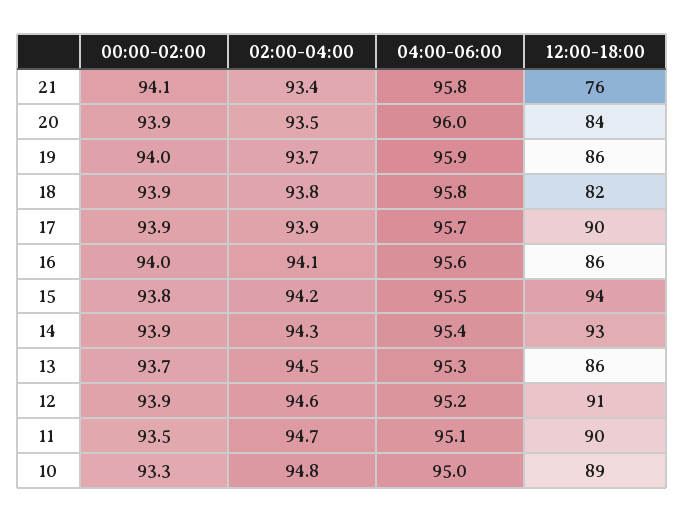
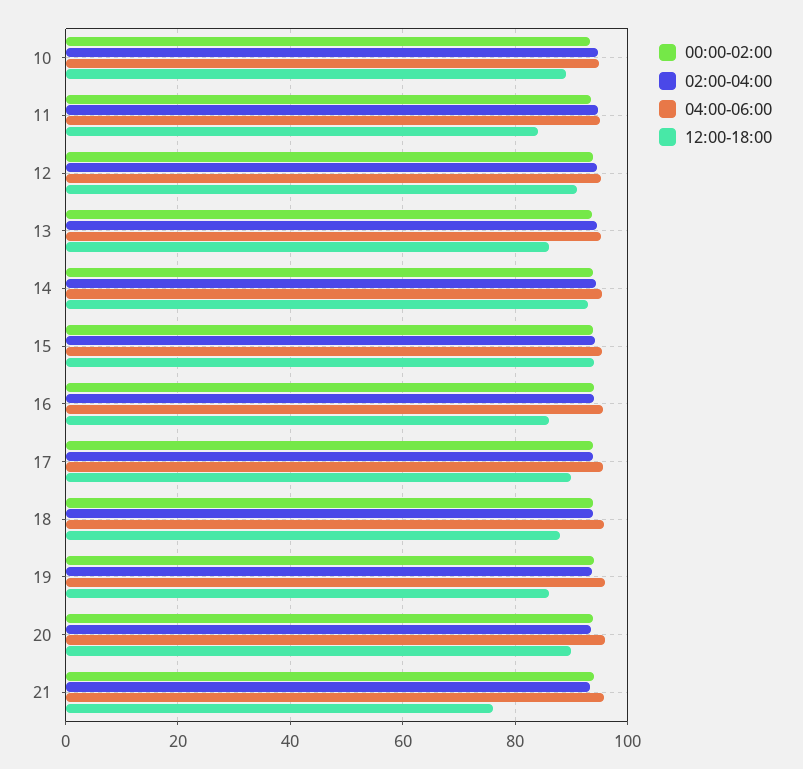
  {
    "00:00-02:00": {
      "21": 94.1,
      "20": 93.9,
      "19": 94,
      "18": 93.9,
      "17": 93.9,
      "16": 94,
      "15": 93.8,
      "14": 93.9,
      "13": 93.7,
      "12": 93.9,
      "11": 93.5,
      "10": 93.3
    },
    "02:00-04:00": {
      "21": 93.4,
      "20": 93.5,
      "19": 93.7,
      "18": 93.8,
      "17": 93.9,
      "16": 94.1,
      "15": 94.2,
      "14": 94.3,
      "13": 94.5,
      "12": 94.6,
      "11": 94.7,
      "10": 94.8
    },
    "04:00-06:00": {
      "21": 95.8,
      "20": 96,
      "19": 95.9,
      "18": 95.8,
      "17": 95.7,
      "16": 95.6,
      "15": 95.5,
      "14": 95.4,
      "13": 95.3,
      "12": 95.2,
      "11": 95.1,
      "10": 95
    },
    "12:00-18:00": {
      "21": 76,
-     "20": 84,
+     "20": 90,
      "19": 86,
-     "18": 82,
+     "18": 88,
      "17": 90,
      "16": 86,
      "15": 94,
      "14": 93,
      "13": 86,
      "12": 91,
-     "11": 90,
+     "11": 84,
      "10": 89
    }
  }

